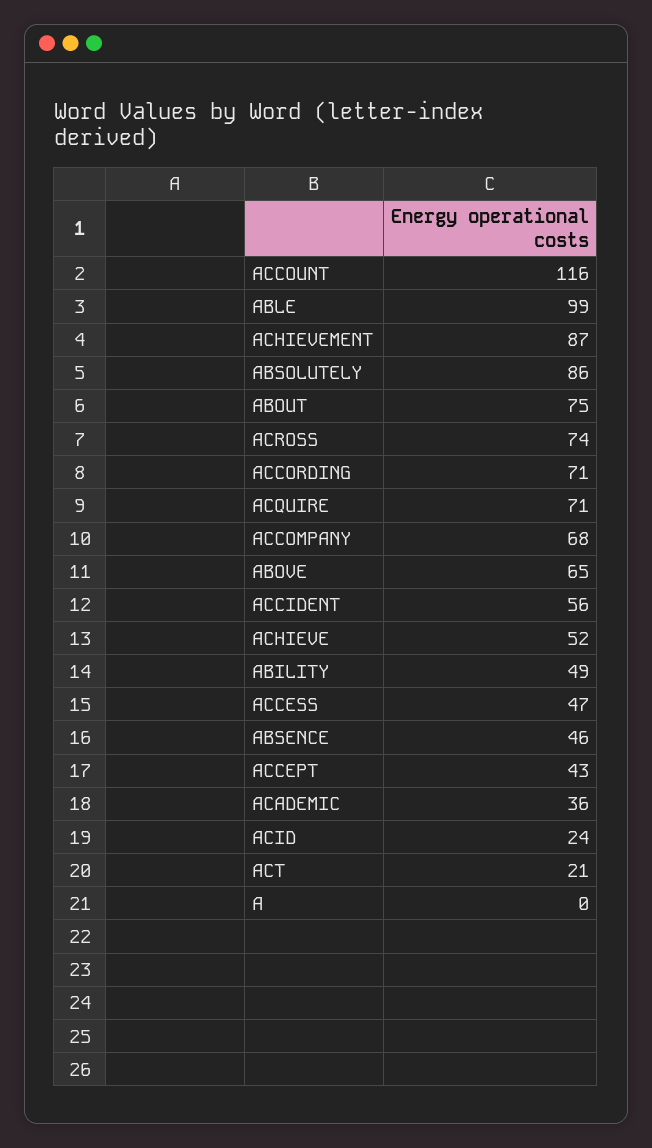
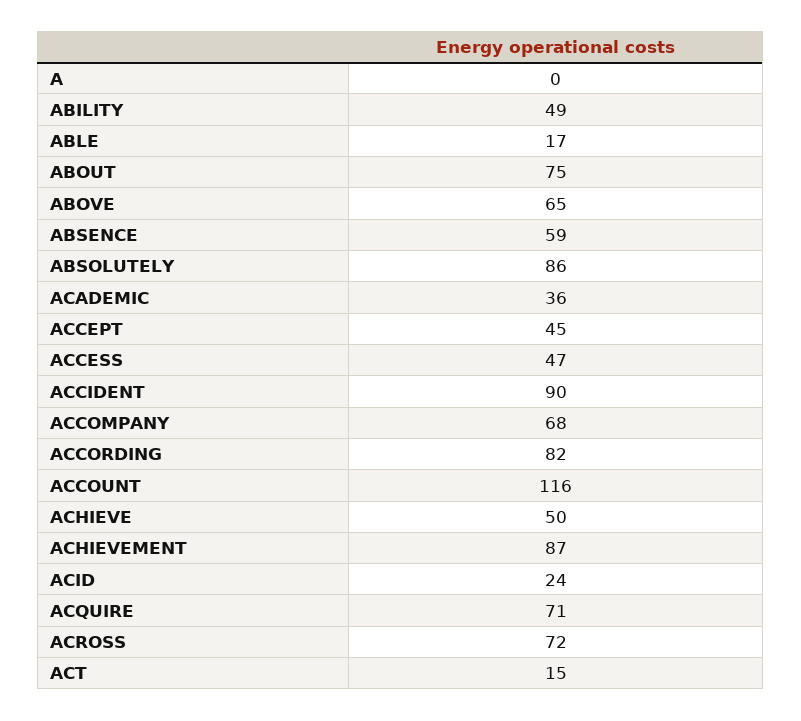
  {
    "ACCOUNT": 116,
-   "ABLE": 99,
+   "ABLE": 17,
    "ACHIEVEMENT": 87,
    "ABSOLUTELY": 86,
    "ABOUT": 75,
-   "ACROSS": 74,
+   "ACROSS": 72,
-   "ACCORDING": 71,
+   "ACCORDING": 82,
    "ACQUIRE": 71,
    "ACCOMPANY": 68,
    "ABOVE": 65,
-   "ACCIDENT": 56,
+   "ACCIDENT": 90,
-   "ACHIEVE": 52,
+   "ACHIEVE": 50,
    "ABILITY": 49,
    "ACCESS": 47,
-   "ABSENCE": 46,
+   "ABSENCE": 59,
-   "ACCEPT": 43,
+   "ACCEPT": 45,
    "ACADEMIC": 36,
    "ACID": 24,
-   "ACT": 21,
+   "ACT": 15,
    "A": 0
  }

